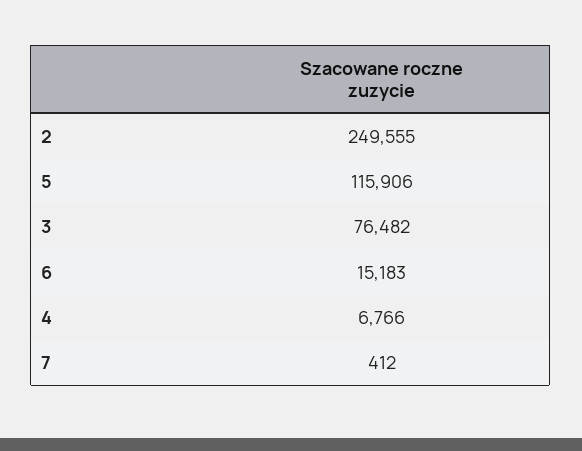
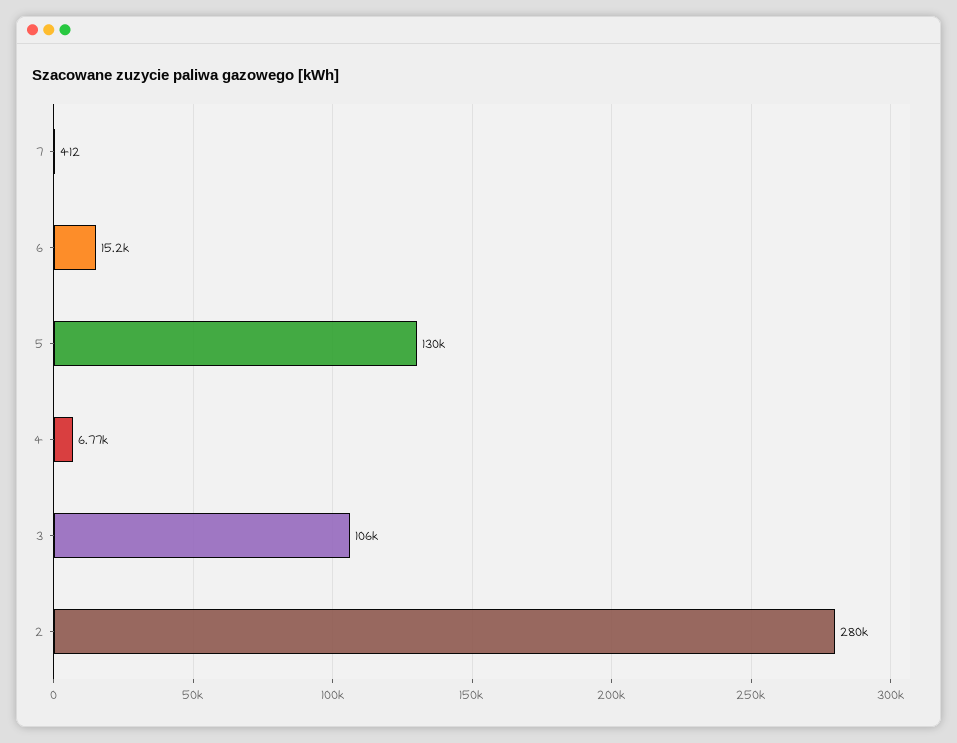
  {
-   "2": 249555,
+   "2": 280000,
-   "5": 115906,
+   "5": 130000,
-   "3": 76482,
+   "3": 106000,
    "6": 15183,
    "4": 6766,
    "7": 412
  }

